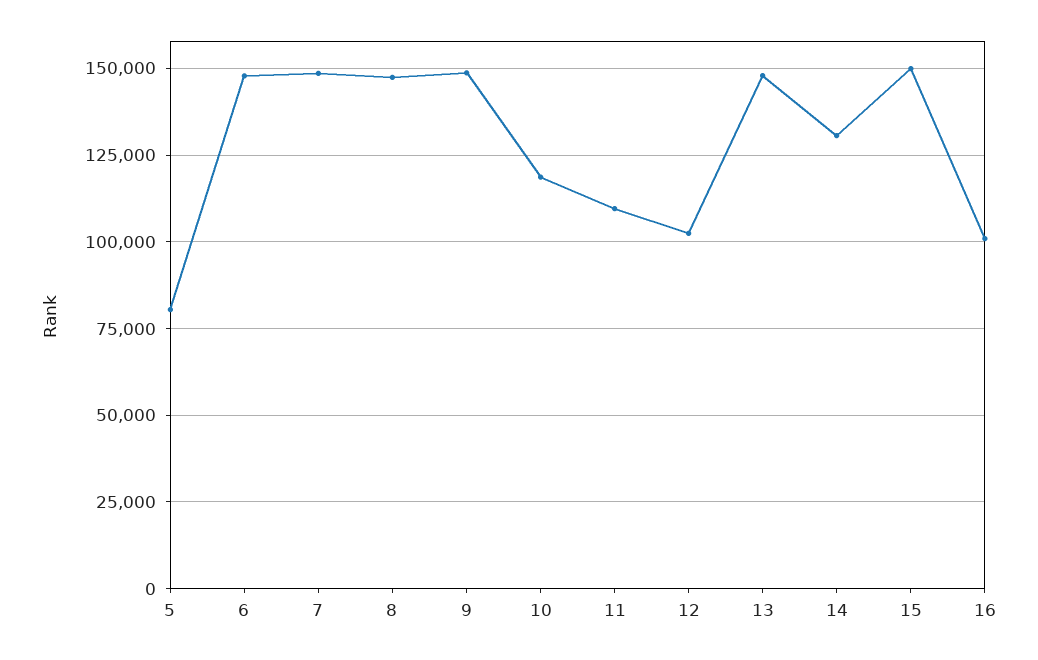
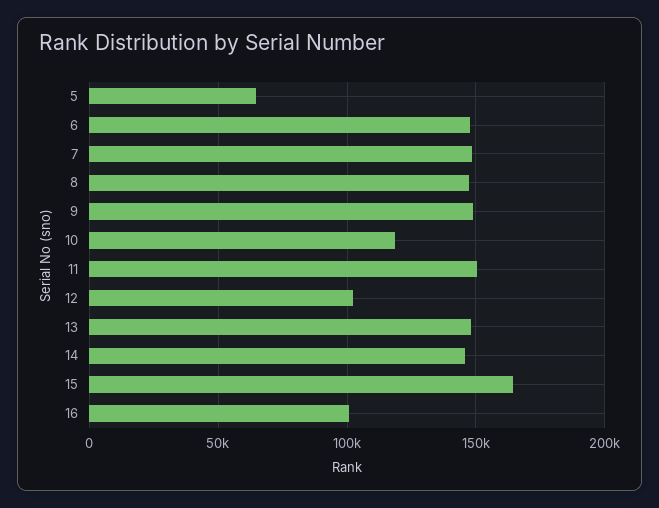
  {
-   "5": 80000,
+   "5": 65000,
    "6": 147500,
    "7": 147500,
    "8": 147500,
    "9": 147500,
    "10": 117500,
-   "11": 110000,
+   "11": 150000,
    "12": 102500,
    "13": 147500,
-   "14": 130000,
+   "14": 145000,
-   "15": 150000,
+   "15": 165000,
    "16": 100000
  }

